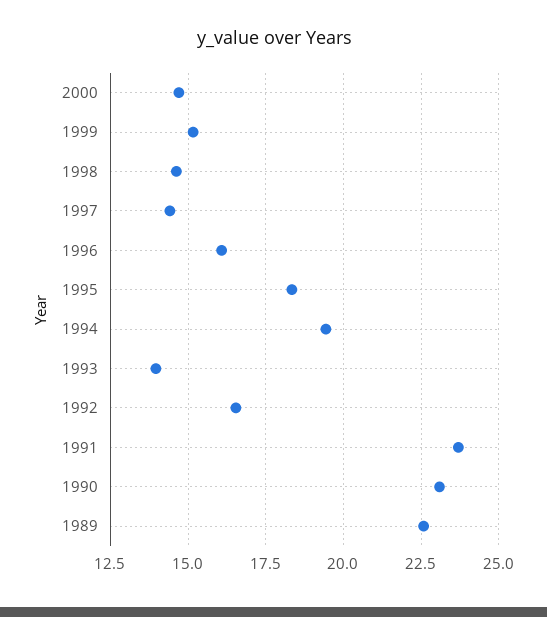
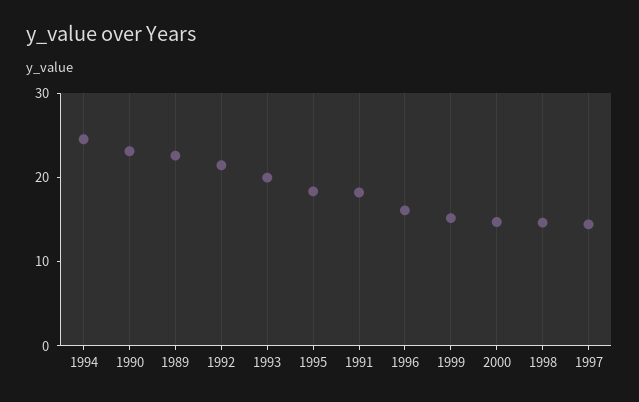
  {
    "2000": 14.75,
    "1999": 15.25,
    "1998": 14.5,
    "1997": 14.5,
    "1996": 16,
    "1995": 18.25,
-   "1994": 19.5,
+   "1994": 24,
-   "1993": 14,
+   "1993": 20,
-   "1992": 16.5,
+   "1992": 22,
-   "1991": 23.75,
+   "1991": 18,
    "1990": 23,
    "1989": 22.5
  }

